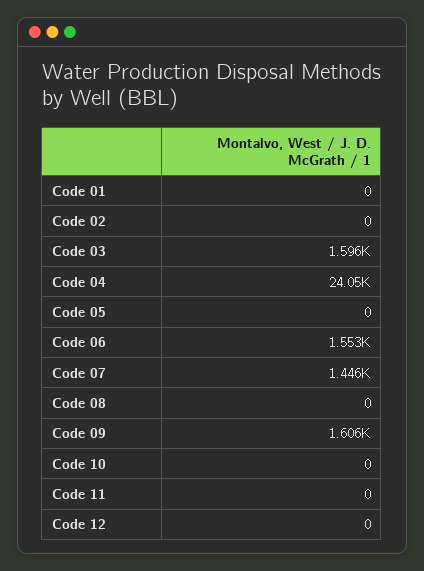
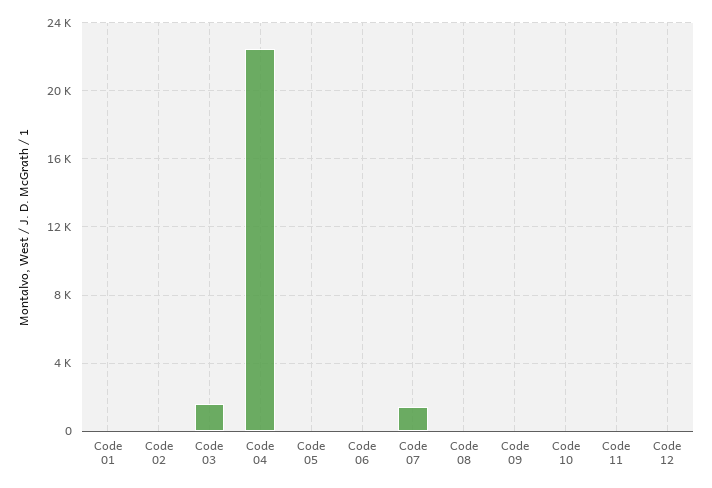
  {
    "Code 01": 0,
    "Code 02": 0,
    "Code 03": 1596,
-   "Code 04": 24050,
+   "Code 04": 22500,
    "Code 05": 0,
-   "Code 06": 1553,
+   "Code 06": 0,
    "Code 07": 1446,
    "Code 08": 0,
-   "Code 09": 1606,
+   "Code 09": 0,
    "Code 10": 0,
    "Code 11": 0,
    "Code 12": 0
  }

